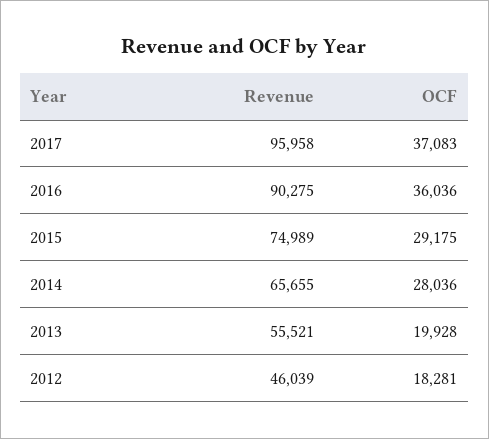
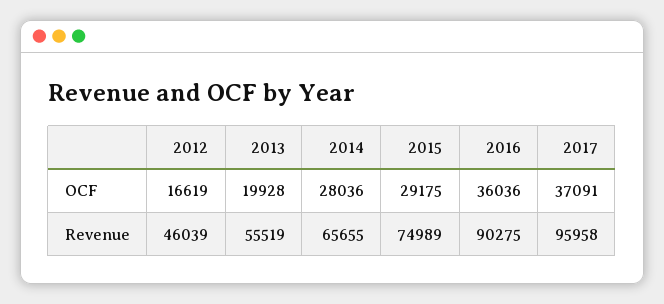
  {
    "Revenue": {
      "2017": 95958,
      "2016": 90275,
      "2015": 74989,
      "2014": 65655,
-     "2013": 55521,
+     "2013": 55519,
      "2012": 46039
    },
    "OCF": {
-     "2017": 37083,
+     "2017": 37091,
      "2016": 36036,
      "2015": 29175,
      "2014": 28036,
      "2013": 19928,
-     "2012": 18281
+     "2012": 16619
    }
  }

